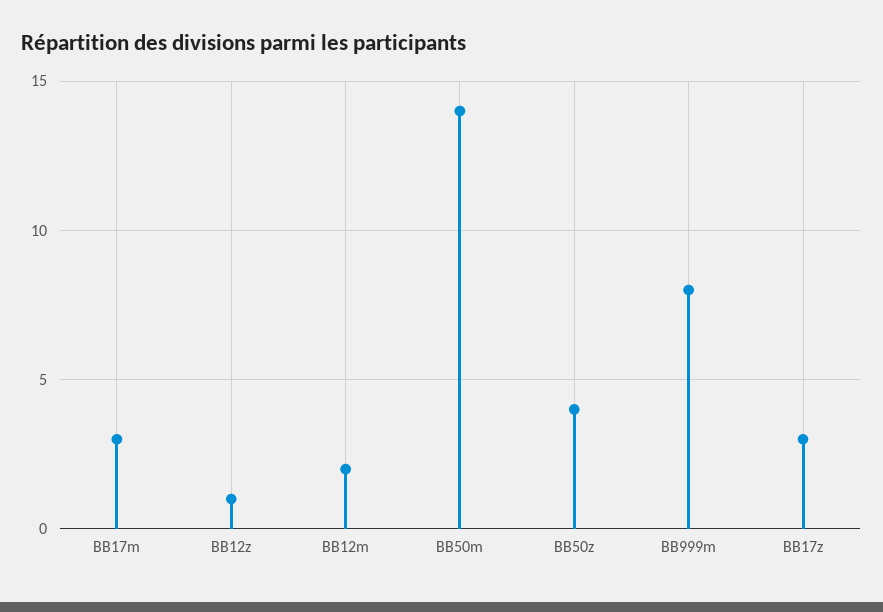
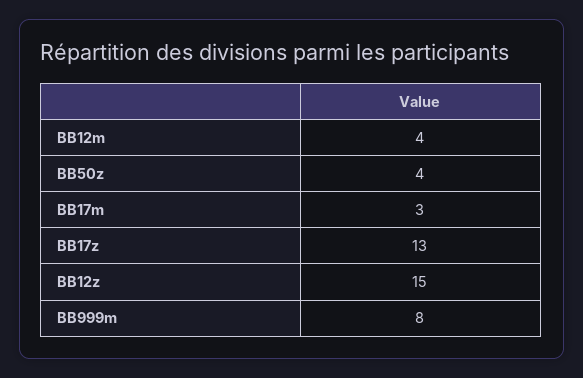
  {
    "BB17m": 3,
-   "BB12z": 1,
+   "BB12z": 15,
-   "BB12m": 2,
+   "BB12m": 4,
-   "BB50m": 14,
    "BB50z": 4,
    "BB999m": 8,
-   "BB17z": 3
+   "BB17z": 13
  }

